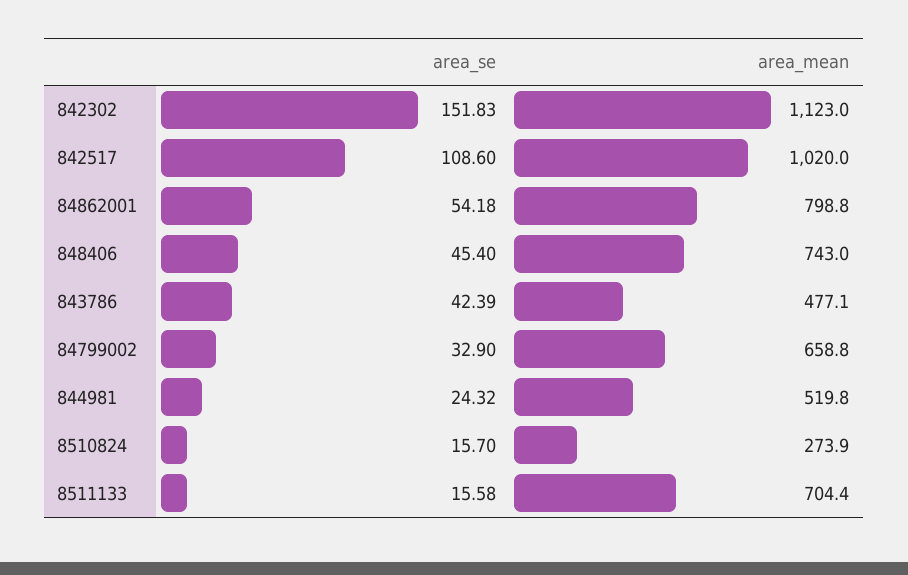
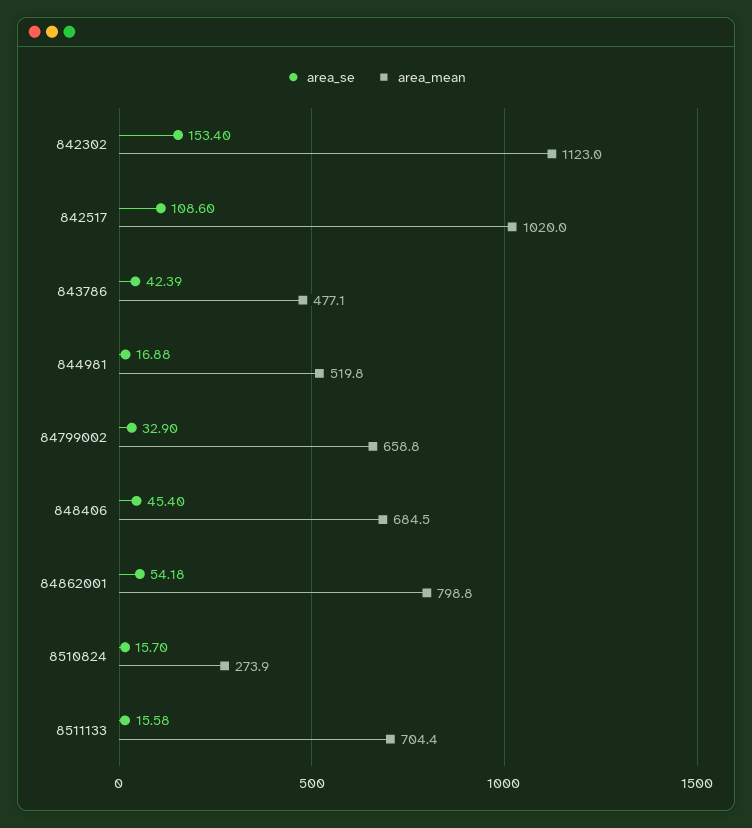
  {
    "area_se": {
-     "842302": 151.83,
+     "842302": 153.4,
      "842517": 108.6,
      "84862001": 54.18,
      "848406": 45.4,
      "843786": 42.39,
      "84799002": 32.9,
-     "844981": 24.32,
+     "844981": 16.88,
      "8510824": 15.7,
      "8511133": 15.58
    },
    "area_mean": {
      "842302": 1123,
      "842517": 1020,
      "84862001": 798.8,
-     "848406": 743,
+     "848406": 684.5,
      "843786": 477.1,
      "84799002": 658.8,
      "844981": 519.8,
      "8510824": 273.9,
      "8511133": 704.4
    }
  }

